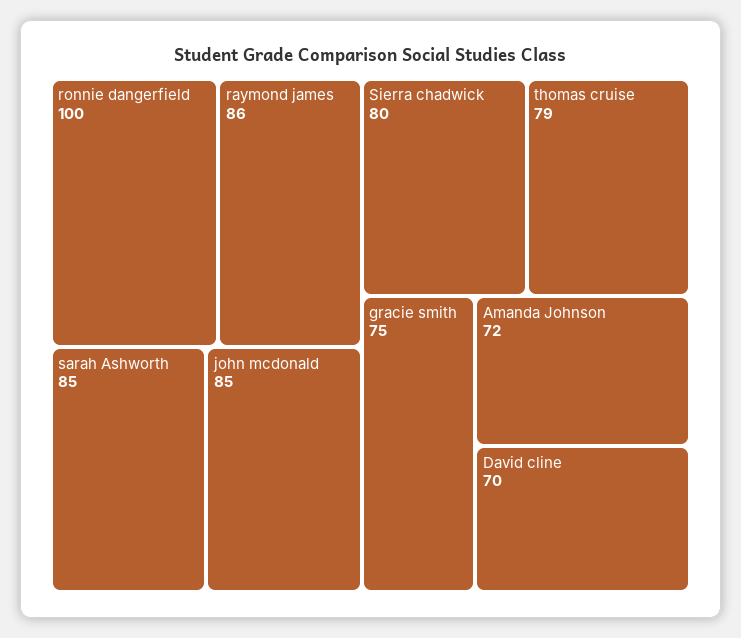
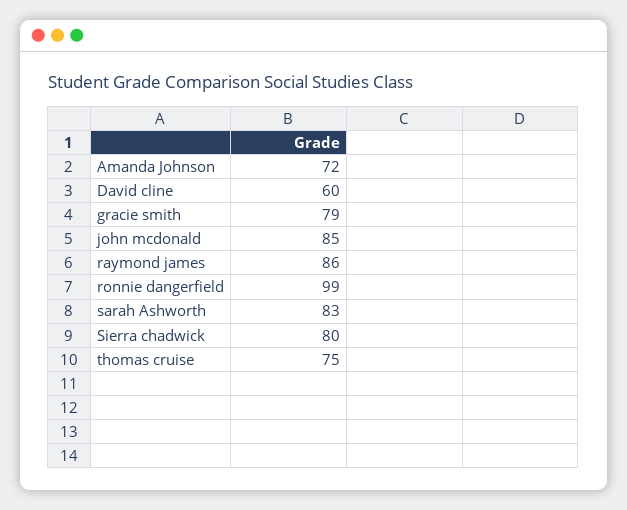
  {
-   "ronnie dangerfield": 100,
+   "ronnie dangerfield": 99,
    "raymond james": 86,
-   "sarah Ashworth": 85,
+   "sarah Ashworth": 83,
    "john mcdonald": 85,
    "Sierra chadwick": 80,
-   "thomas cruise": 79,
+   "thomas cruise": 75,
-   "gracie smith": 75,
+   "gracie smith": 79,
    "Amanda Johnson": 72,
-   "David cline": 70
+   "David cline": 60
  }

